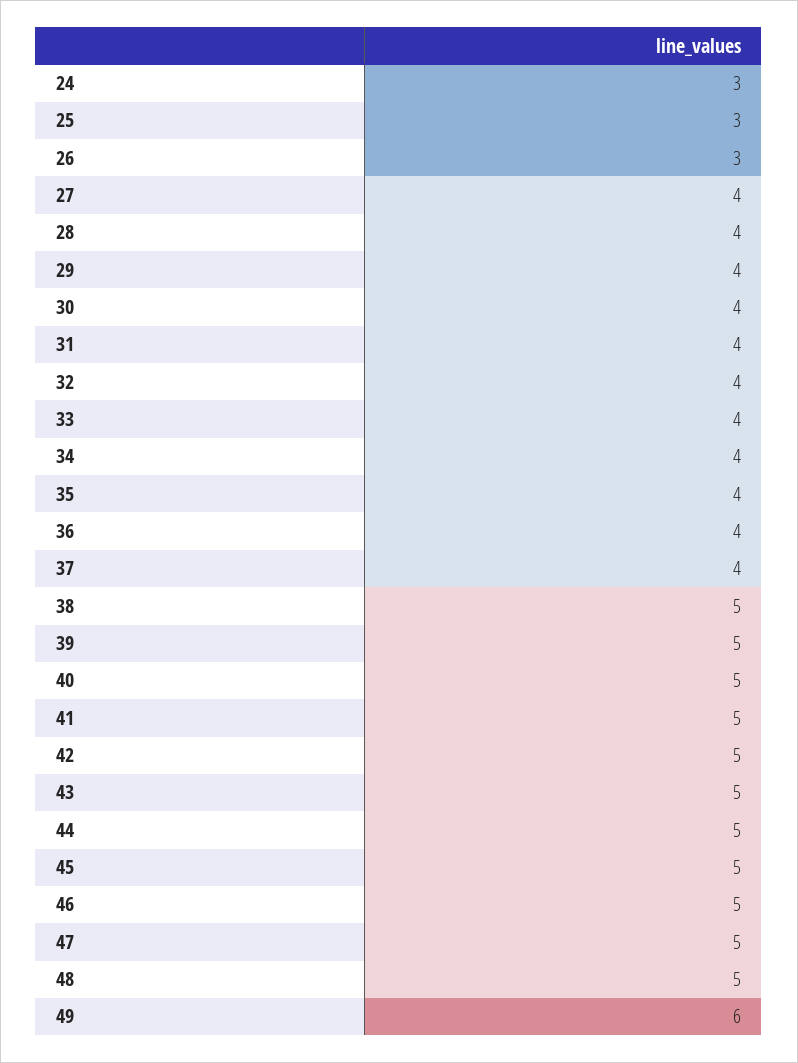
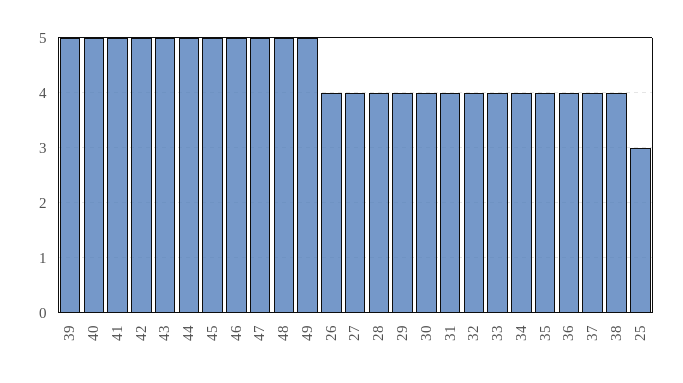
  {
-   "24": 3,
    "25": 3,
-   "26": 3,
+   "26": 4,
    "27": 4,
    "28": 4,
    "29": 4,
    "30": 4,
    "31": 4,
    "32": 4,
    "33": 4,
    "34": 4,
    "35": 4,
    "36": 4,
    "37": 4,
-   "38": 5,
+   "38": 4,
    "39": 5,
    "40": 5,
    "41": 5,
    "42": 5,
    "43": 5,
    "44": 5,
    "45": 5,
    "46": 5,
    "47": 5,
    "48": 5,
-   "49": 6
+   "49": 5
  }

